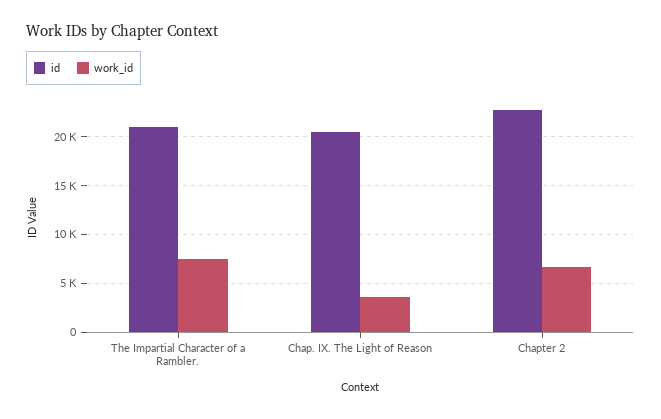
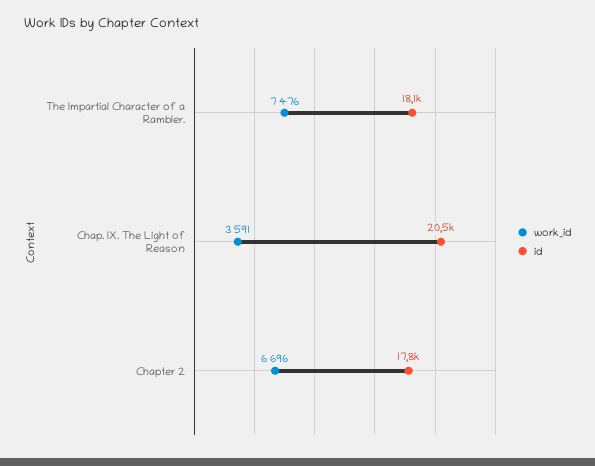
  {
    "id": {
-     "The Impartial Character of a Rambler.": 21000,
+     "The Impartial Character of a Rambler.": 18100,
      "Chap. IX. The Light of Reason": 20500,
-     "Chapter 2": 23000
+     "Chapter 2": 17800
    },
    "work_id": {
      "The Impartial Character of a Rambler.": 7476,
      "Chap. IX. The Light of Reason": 3591,
      "Chapter 2": 6696
    }
  }

